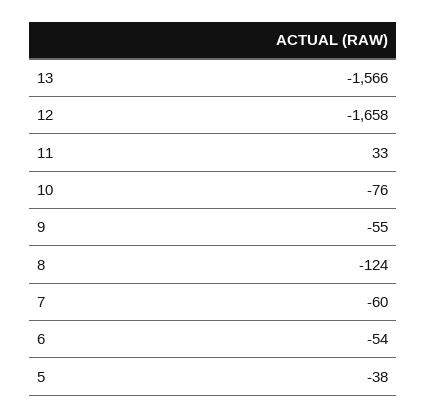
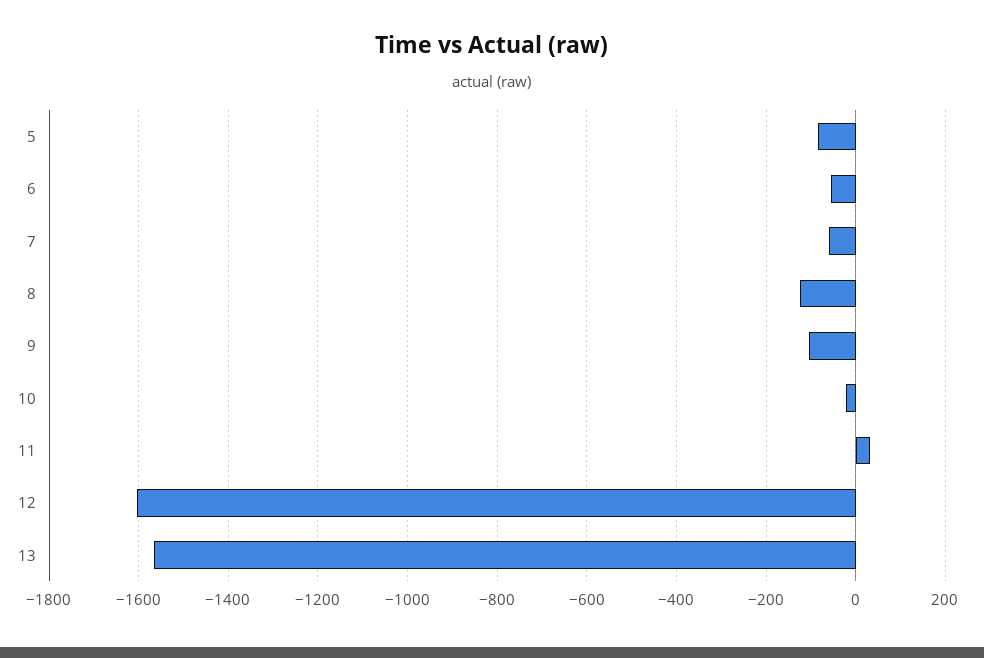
  {
    "13": -1566,
-   "12": -1658,
+   "12": -1600,
    "11": 33,
-   "10": -76,
+   "10": -20,
-   "9": -55,
+   "9": -100,
    "8": -124,
    "7": -60,
    "6": -54,
-   "5": -38
+   "5": -80
  }

